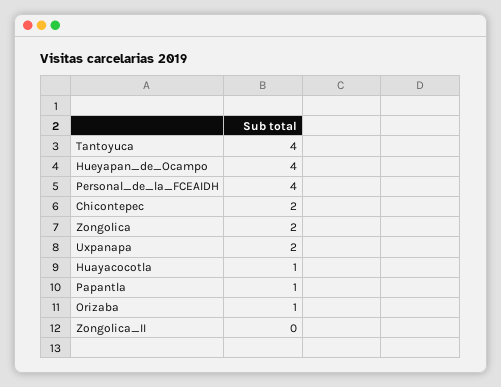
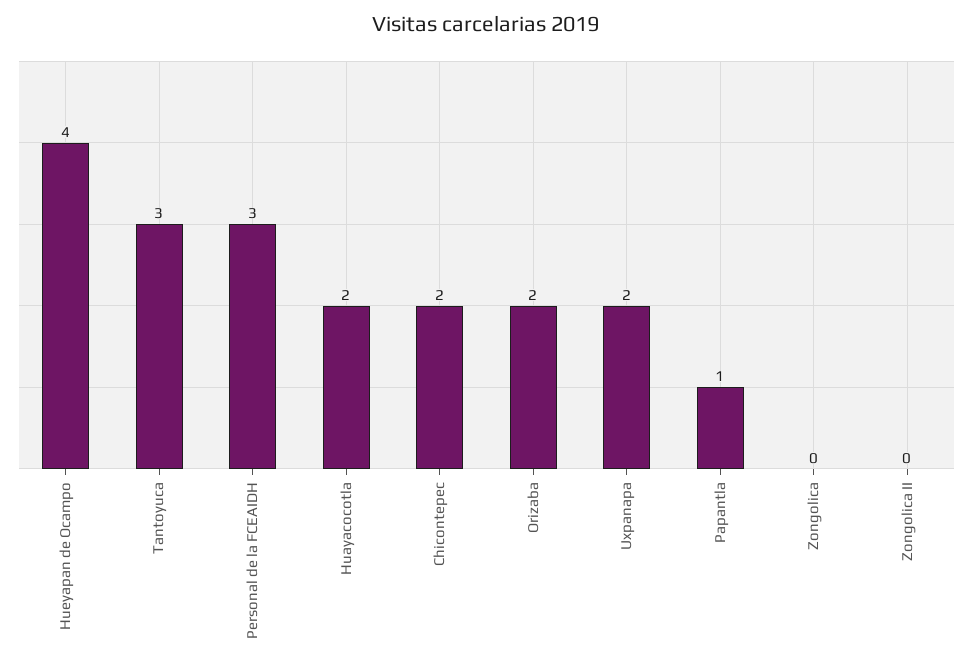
  {
-   "Tantoyuca": 4,
+   "Tantoyuca": 3,
    "Hueyapan_de_Ocampo": 4,
-   "Personal_de_la_FCEAIDH": 4,
+   "Personal_de_la_FCEAIDH": 3,
    "Chicontepec": 2,
-   "Zongolica": 2,
+   "Zongolica": 0,
    "Uxpanapa": 2,
-   "Huayacocotla": 1,
+   "Huayacocotla": 2,
    "Papantla": 1,
-   "Orizaba": 1,
+   "Orizaba": 2,
    "Zongolica_II": 0
  }

